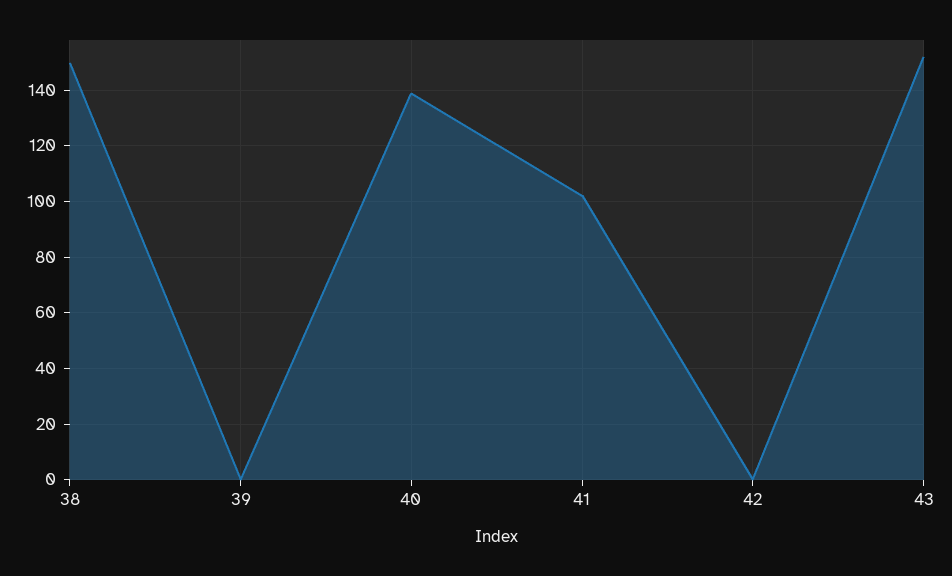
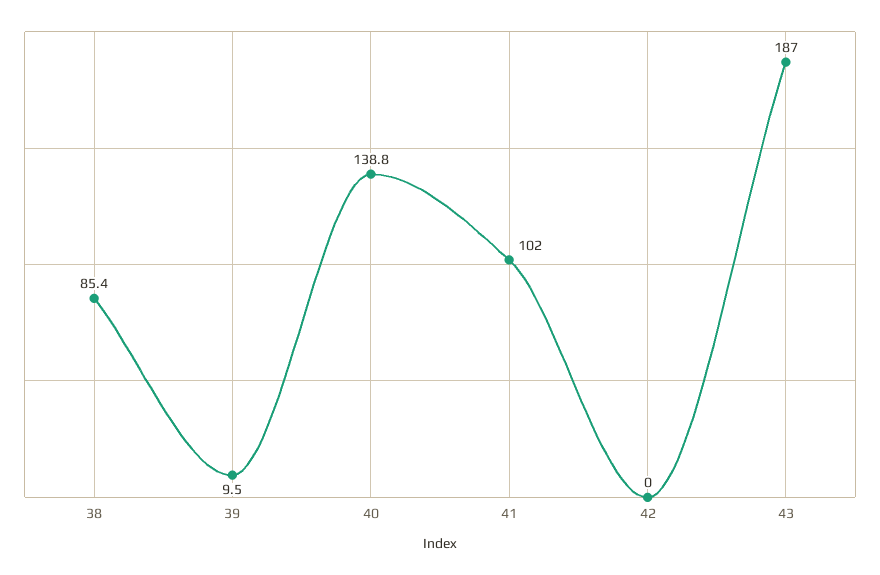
  {
-   "38": 150,
+   "38": 85.4,
-   "39": 0,
+   "39": 9.5,
    "40": 138.8,
    "41": 102,
    "42": 0,
-   "43": 152.5
+   "43": 187
  }

